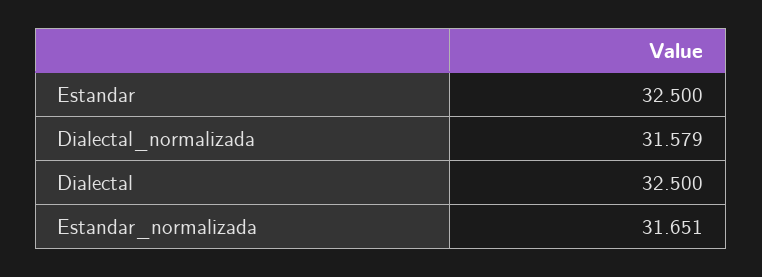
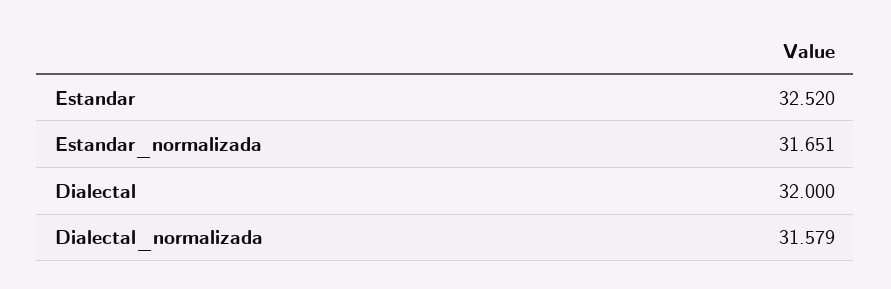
  {
-   "Estandar": 32.5,
+   "Estandar": 32.52,
    "Dialectal_normalizada": 31.579,
-   "Dialectal": 32.5,
+   "Dialectal": 32,
    "Estandar_normalizada": 31.651
  }

